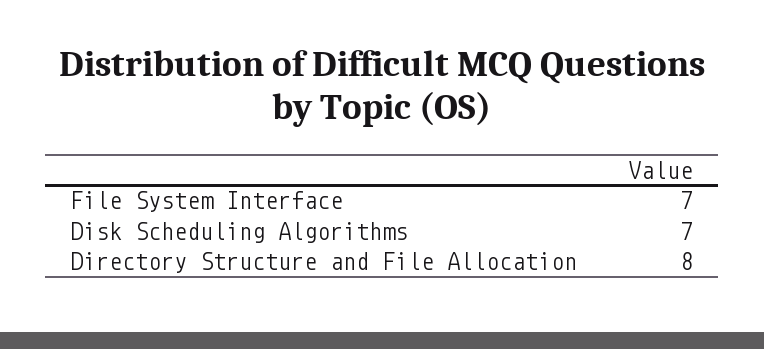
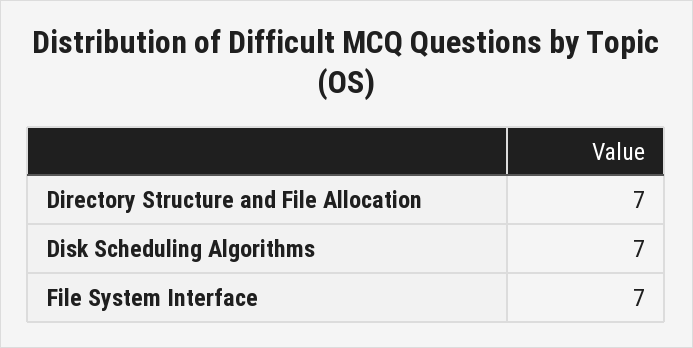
  {
    "File System Interface": 7,
    "Disk Scheduling Algorithms": 7,
-   "Directory Structure and File Allocation": 8
+   "Directory Structure and File Allocation": 7
  }

